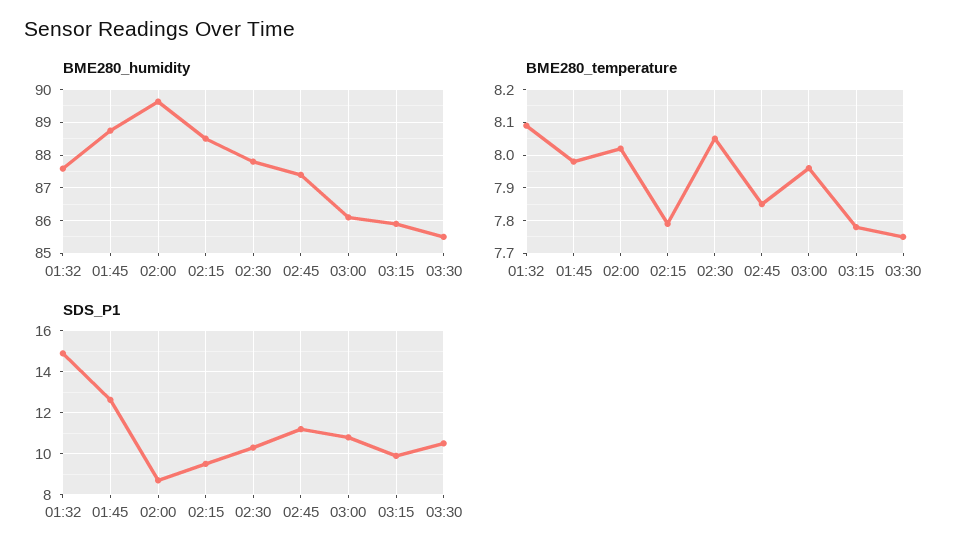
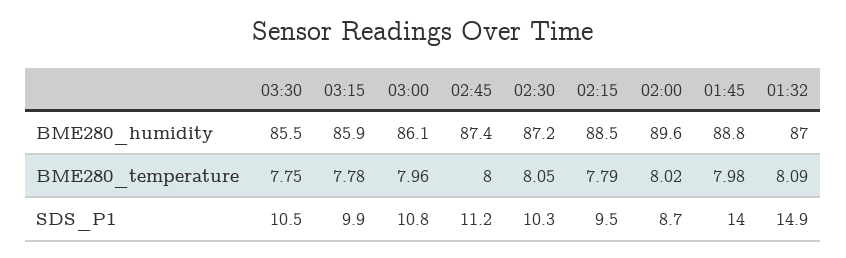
  {
    "BME280_humidity": {
-     "01:32": 87.6,
+     "01:32": 87,
      "01:45": 88.8,
      "02:00": 89.6,
      "02:15": 88.5,
-     "02:30": 87.8,
+     "02:30": 87.2,
      "02:45": 87.4,
      "03:00": 86.1,
      "03:15": 85.9,
      "03:30": 85.5
    },
    "BME280_temperature": {
      "01:32": 8.09,
      "01:45": 7.98,
      "02:00": 8.02,
      "02:15": 7.79,
      "02:30": 8.05,
-     "02:45": 7.85,
+     "02:45": 8,
      "03:00": 7.96,
      "03:15": 7.78,
      "03:30": 7.75
    },
    "SDS_P1": {
      "01:32": 14.9,
-     "01:45": 12.5,
+     "01:45": 14,
      "02:00": 8.7,
      "02:15": 9.5,
      "02:30": 10.3,
      "02:45": 11.2,
      "03:00": 10.8,
      "03:15": 9.9,
      "03:30": 10.5
    }
  }

